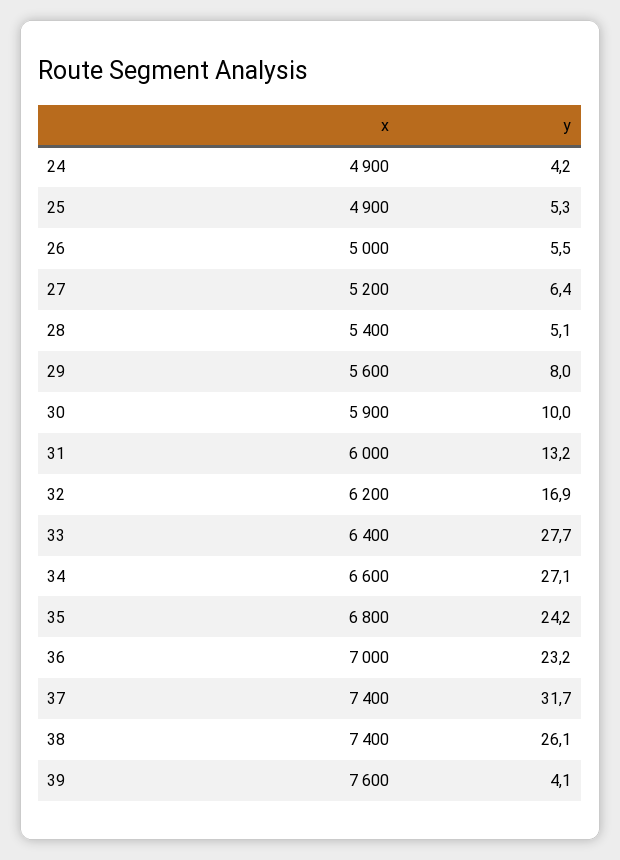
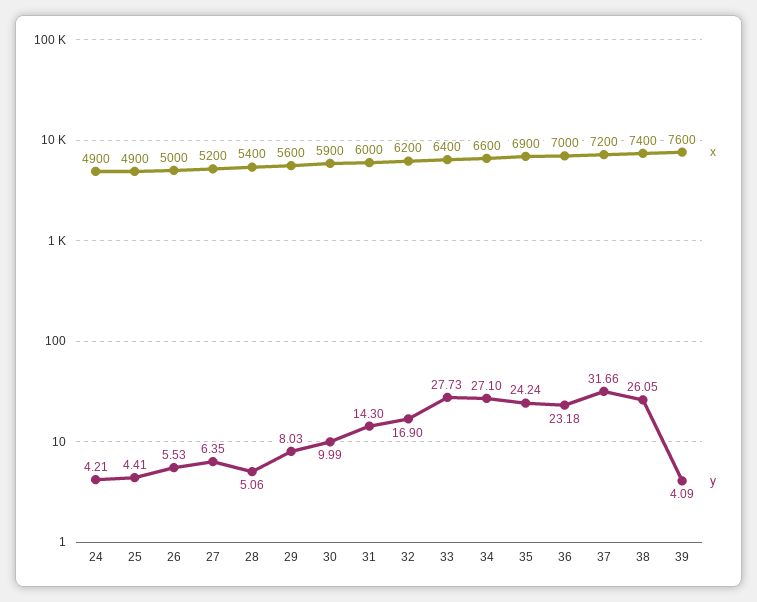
  {
    "x": {
      "24": 4900,
      "25": 4900,
      "26": 5000,
      "27": 5200,
      "28": 5400,
      "29": 5600,
      "30": 5900,
      "31": 6000,
      "32": 6200,
      "33": 6400,
      "34": 6600,
-     "35": 6800,
+     "35": 6900,
      "36": 7000,
-     "37": 7400,
+     "37": 7200,
      "38": 7400,
      "39": 7600
    },
    "y": {
      "24": 4.21,
-     "25": 5.3,
+     "25": 4.41,
      "26": 5.53,
      "27": 6.35,
      "28": 5.06,
      "29": 8.03,
      "30": 9.99,
-     "31": 13.2,
+     "31": 14.3,
      "32": 16.9,
      "33": 27.73,
      "34": 27.1,
      "35": 24.24,
      "36": 23.18,
      "37": 31.66,
      "38": 26.05,
      "39": 4.09
    }
  }

